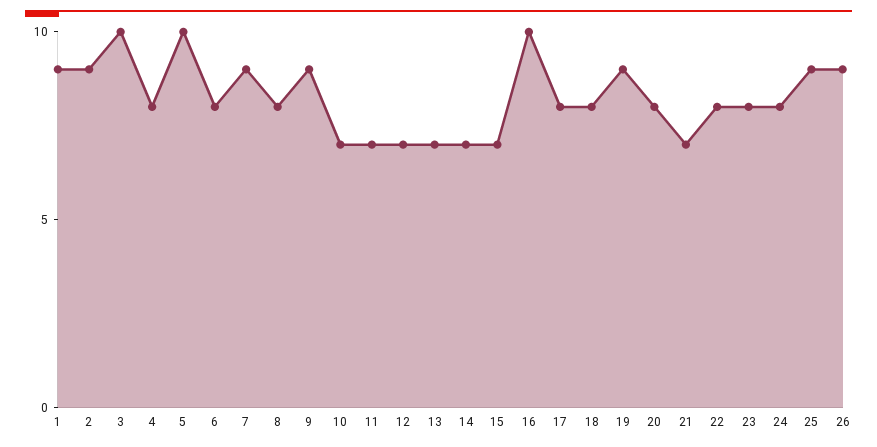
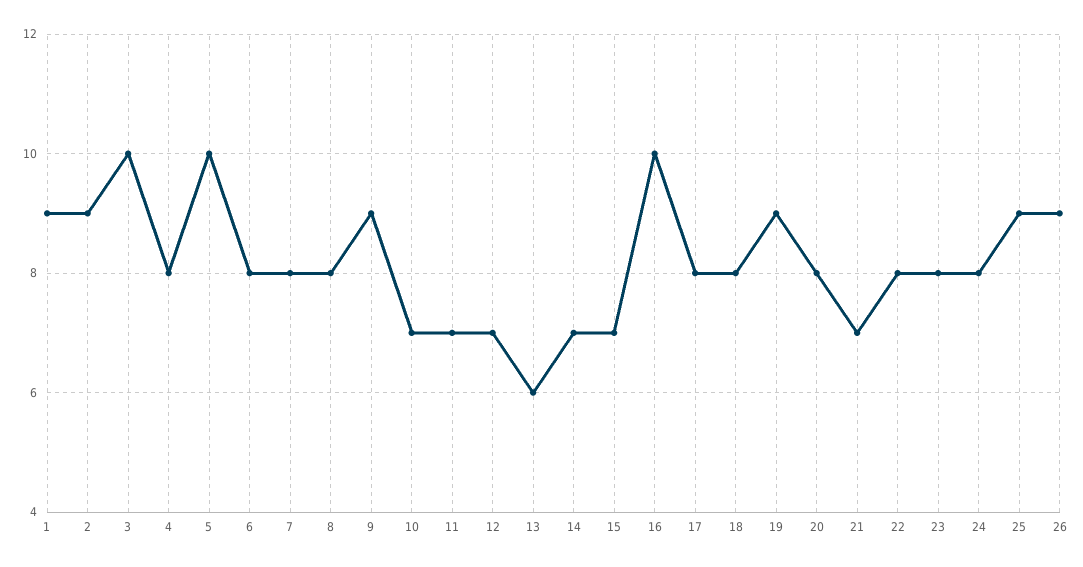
  {
    "1": 9,
    "2": 9,
    "3": 10,
    "4": 8,
    "5": 10,
    "6": 8,
-   "7": 9,
+   "7": 8,
    "8": 8,
    "9": 9,
    "10": 7,
    "11": 7,
    "12": 7,
-   "13": 7,
+   "13": 6,
    "14": 7,
    "15": 7,
    "16": 10,
    "17": 8,
    "18": 8,
    "19": 9,
    "20": 8,
    "21": 7,
    "22": 8,
    "23": 8,
    "24": 8,
    "25": 9,
    "26": 9
  }

